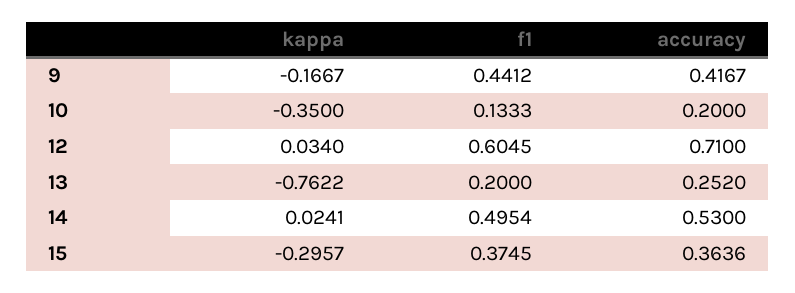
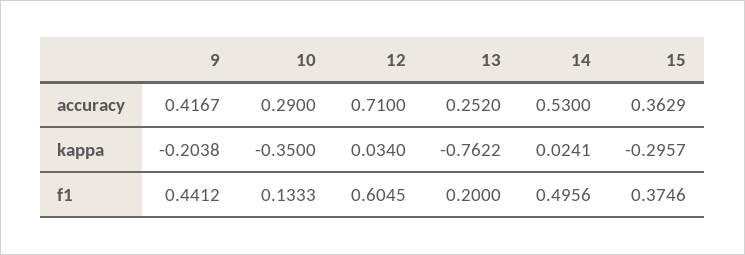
  {
    "kappa": {
-     "9": -0.1667,
+     "9": -0.2038,
      "10": -0.35,
      "12": 0.034,
      "13": -0.7622,
      "14": 0.0241,
      "15": -0.2957
    },
    "f1": {
      "9": 0.4412,
      "10": 0.1333,
      "12": 0.6045,
      "13": 0.2,
-     "14": 0.4954,
+     "14": 0.4956,
-     "15": 0.3745
+     "15": 0.3746
    },
    "accuracy": {
      "9": 0.4167,
-     "10": 0.2,
+     "10": 0.29,
      "12": 0.71,
      "13": 0.252,
      "14": 0.53,
-     "15": 0.3636
+     "15": 0.3629
    }
  }

